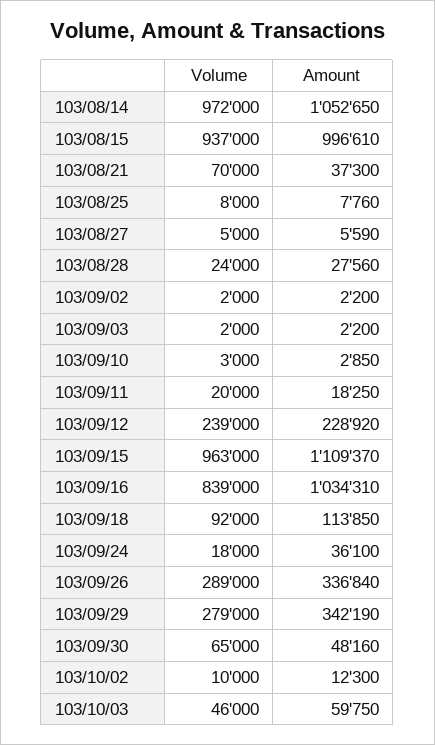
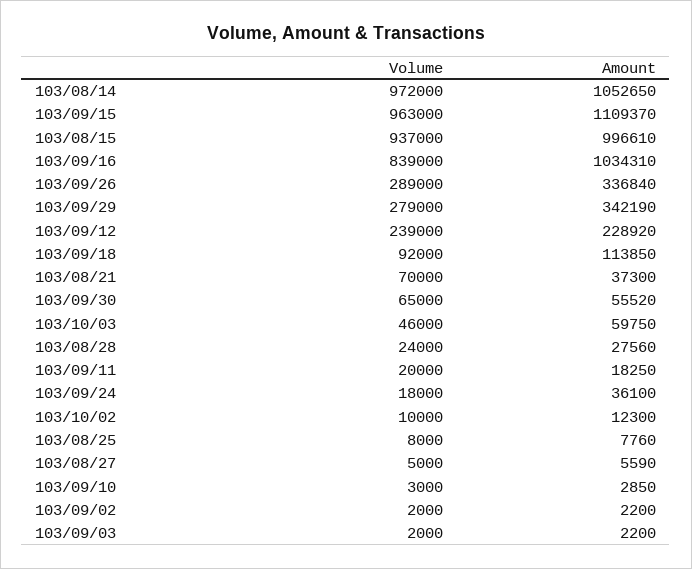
  {
    "Volume": {
      "103/08/14": 972000,
      "103/08/15": 937000,
      "103/08/21": 70000,
      "103/08/25": 8000,
      "103/08/27": 5000,
      "103/08/28": 24000,
      "103/09/02": 2000,
      "103/09/03": 2000,
      "103/09/10": 3000,
      "103/09/11": 20000,
      "103/09/12": 239000,
      "103/09/15": 963000,
      "103/09/16": 839000,
      "103/09/18": 92000,
      "103/09/24": 18000,
      "103/09/26": 289000,
      "103/09/29": 279000,
      "103/09/30": 65000,
      "103/10/02": 10000,
      "103/10/03": 46000
    },
    "Amount": {
      "103/08/14": 1052650,
      "103/08/15": 996610,
      "103/08/21": 37300,
      "103/08/25": 7760,
      "103/08/27": 5590,
      "103/08/28": 27560,
      "103/09/02": 2200,
      "103/09/03": 2200,
      "103/09/10": 2850,
      "103/09/11": 18250,
      "103/09/12": 228920,
      "103/09/15": 1109370,
      "103/09/16": 1034310,
      "103/09/18": 113850,
      "103/09/24": 36100,
      "103/09/26": 336840,
      "103/09/29": 342190,
-     "103/09/30": 48160,
+     "103/09/30": 55520,
      "103/10/02": 12300,
      "103/10/03": 59750
    }
  }

